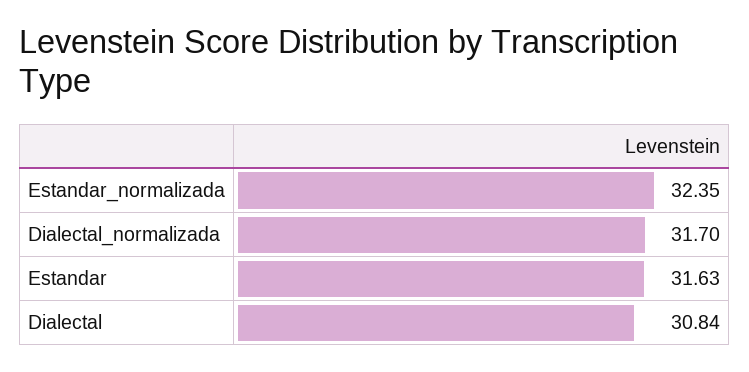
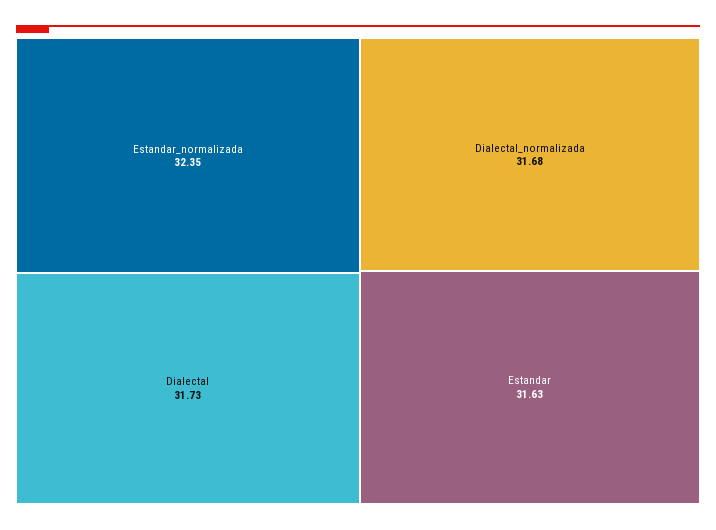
  {
    "Estandar_normalizada": 32.35,
-   "Dialectal_normalizada": 31.7,
+   "Dialectal_normalizada": 31.68,
    "Estandar": 31.63,
-   "Dialectal": 30.84
+   "Dialectal": 31.73
  }

